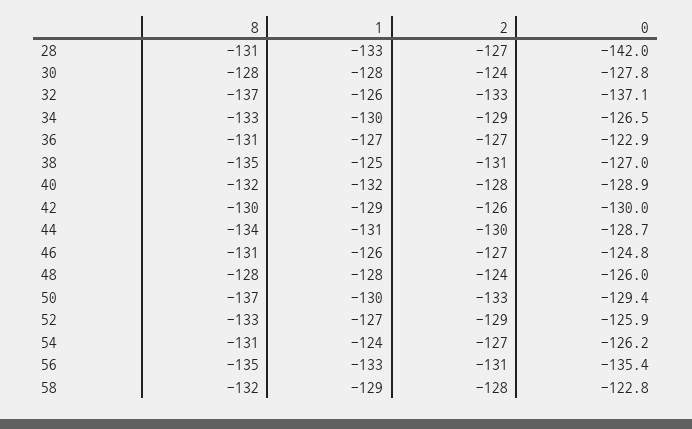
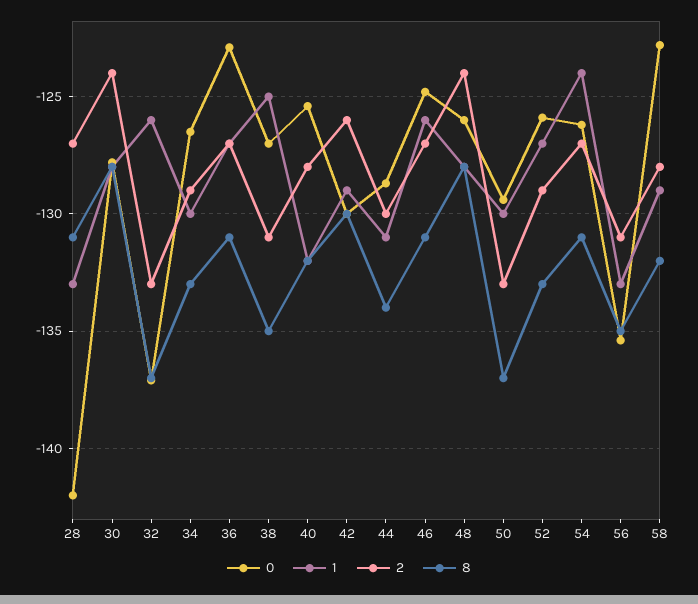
  {
    "8": {
      "28": -131,
      "30": -128,
      "32": -137,
      "34": -133,
      "36": -131,
      "38": -135,
      "40": -132,
      "42": -130,
      "44": -134,
      "46": -131,
      "48": -128,
      "50": -137,
      "52": -133,
      "54": -131,
      "56": -135,
      "58": -132
    },
    "1": {
      "28": -133,
      "30": -128,
      "32": -126,
      "34": -130,
      "36": -127,
      "38": -125,
      "40": -132,
      "42": -129,
      "44": -131,
      "46": -126,
      "48": -128,
      "50": -130,
      "52": -127,
      "54": -124,
      "56": -133,
      "58": -129
    },
    "2": {
      "28": -127,
      "30": -124,
      "32": -133,
      "34": -129,
      "36": -127,
      "38": -131,
      "40": -128,
      "42": -126,
      "44": -130,
      "46": -127,
      "48": -124,
      "50": -133,
      "52": -129,
      "54": -127,
      "56": -131,
      "58": -128
    },
    "0": {
      "28": -142,
      "30": -127.8,
      "32": -137.1,
      "34": -126.5,
      "36": -122.9,
      "38": -127,
-     "40": -128.9,
+     "40": -125.5,
      "42": -130,
      "44": -128.7,
      "46": -124.8,
      "48": -126,
      "50": -129.4,
      "52": -125.9,
      "54": -126.2,
      "56": -135.4,
      "58": -122.8
    }
  }

